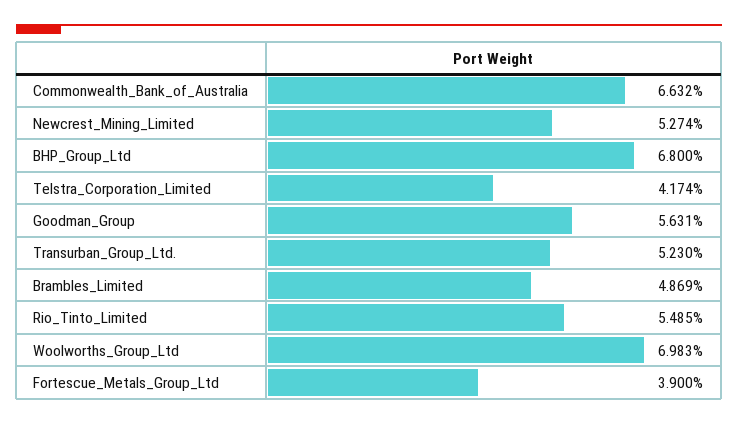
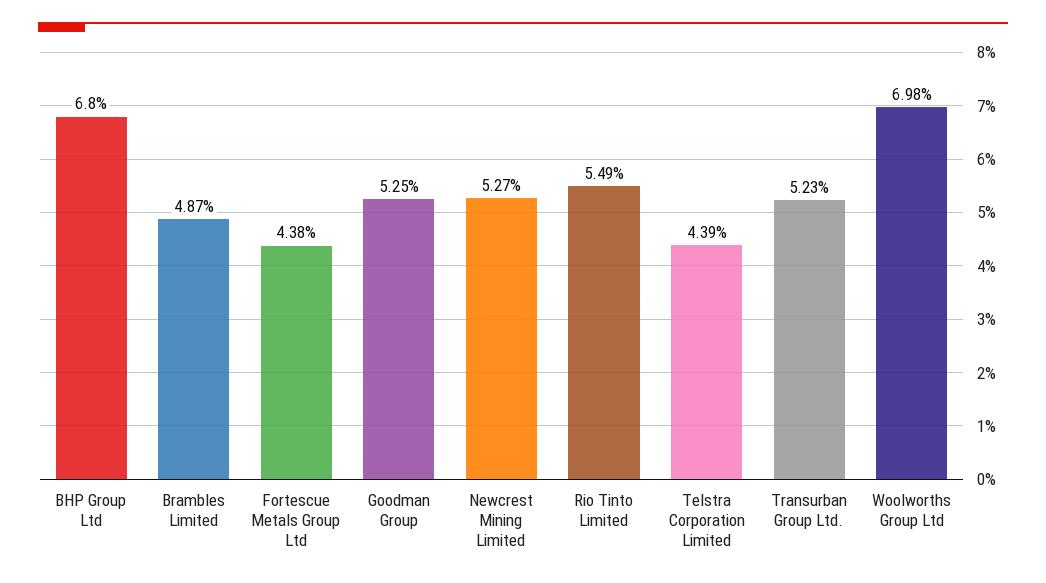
  {
-   "Commonwealth_Bank_of_Australia": 6.632,
    "Newcrest_Mining_Limited": 5.274,
    "BHP_Group_Ltd": 6.8,
-   "Telstra_Corporation_Limited": 4.174,
+   "Telstra_Corporation_Limited": 4.39,
-   "Goodman_Group": 5.631,
+   "Goodman_Group": 5.25,
    "Transurban_Group_Ltd.": 5.23,
    "Brambles_Limited": 4.869,
    "Rio_Tinto_Limited": 5.485,
    "Woolworths_Group_Ltd": 6.983,
-   "Fortescue_Metals_Group_Ltd": 3.9
+   "Fortescue_Metals_Group_Ltd": 4.38
  }

